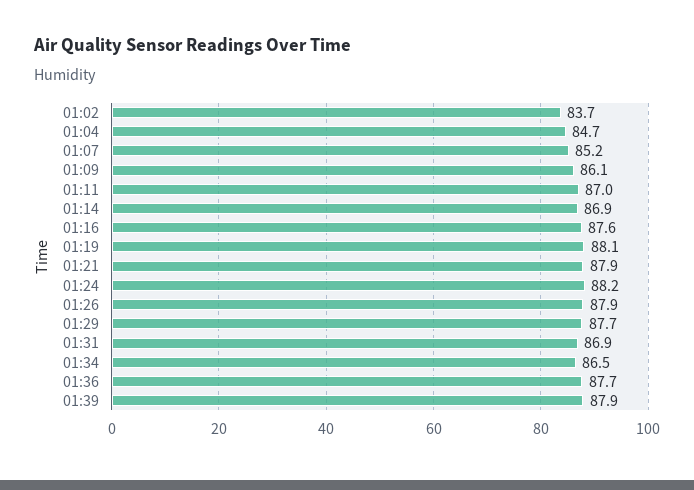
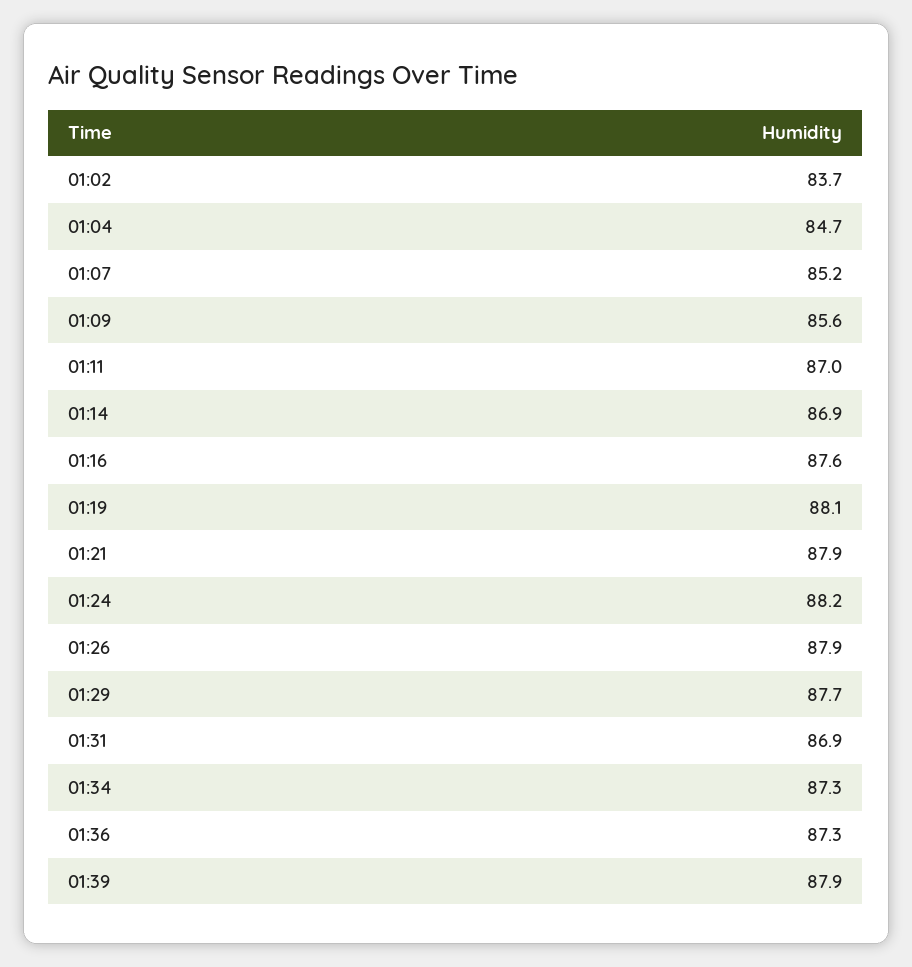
  {
    "01:02": 83.7,
    "01:04": 84.7,
    "01:07": 85.2,
-   "01:09": 86.1,
+   "01:09": 85.6,
    "01:11": 87,
    "01:14": 86.9,
    "01:16": 87.6,
    "01:19": 88.1,
    "01:21": 87.9,
    "01:24": 88.2,
    "01:26": 87.9,
    "01:29": 87.7,
    "01:31": 86.9,
-   "01:34": 86.5,
+   "01:34": 87.3,
-   "01:36": 87.7,
+   "01:36": 87.3,
    "01:39": 87.9
  }

